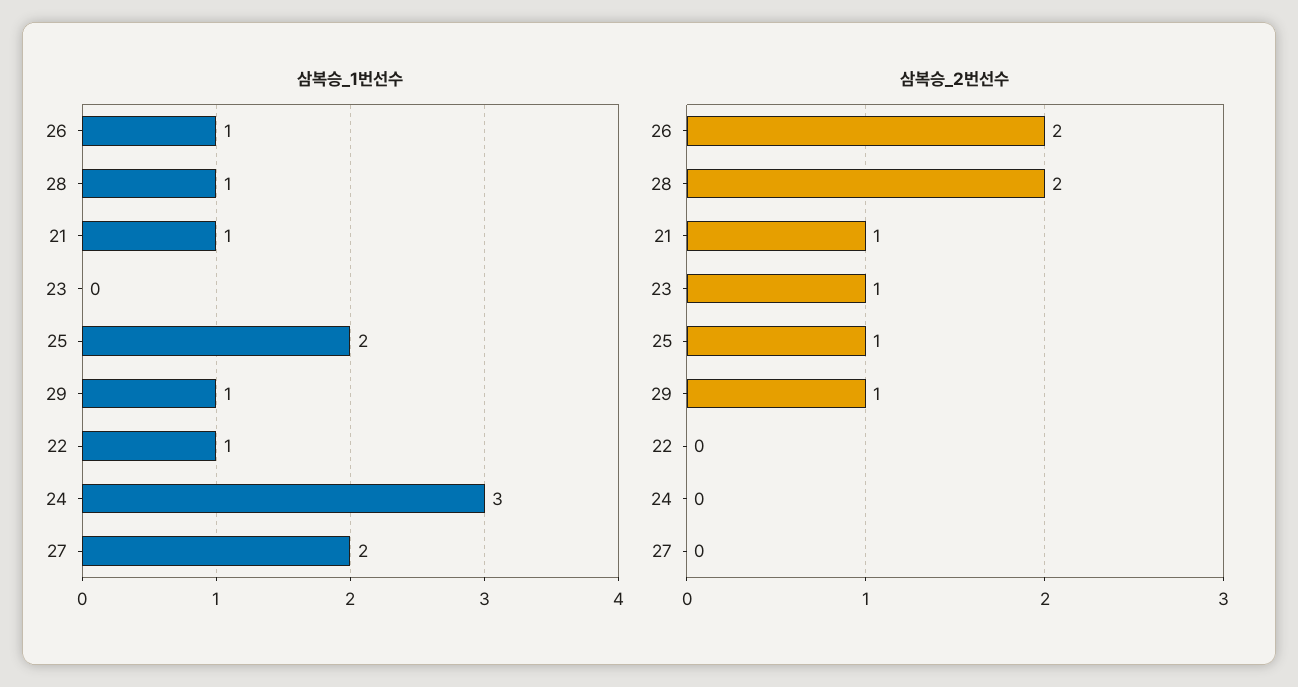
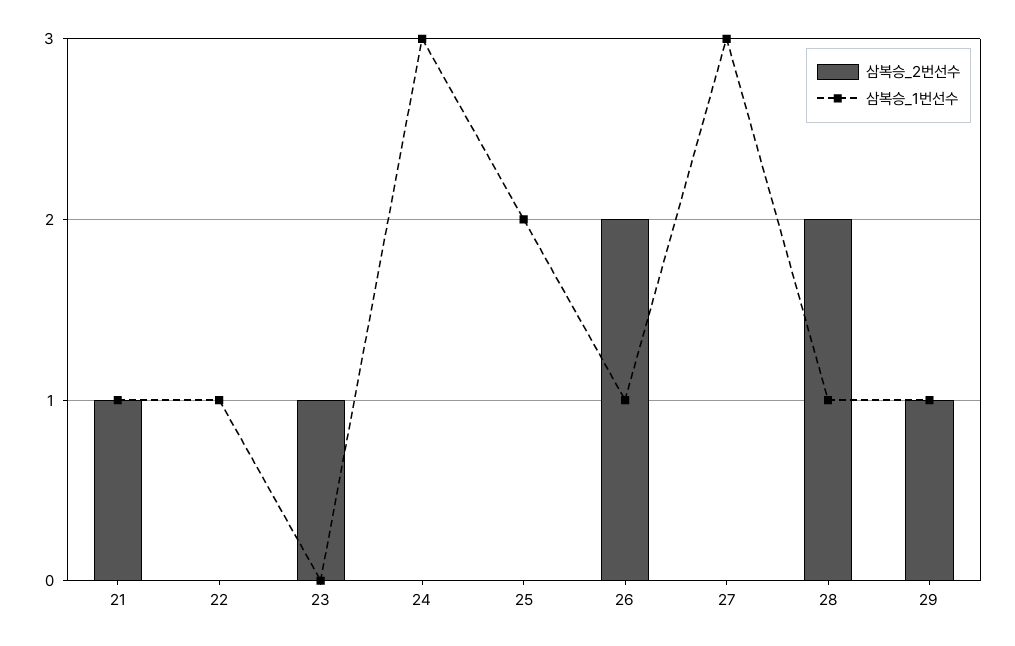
  {
    "삼복승_1번선수": {
      "26": 1,
      "28": 1,
      "21": 1,
      "23": 0,
      "25": 2,
      "29": 1,
      "22": 1,
      "24": 3,
-     "27": 2
+     "27": 3
    },
    "삼복승_2번선수": {
      "26": 2,
      "28": 2,
      "21": 1,
      "23": 1,
-     "25": 1,
+     "25": 0,
      "29": 1,
      "22": 0,
      "24": 0,
      "27": 0
    }
  }

